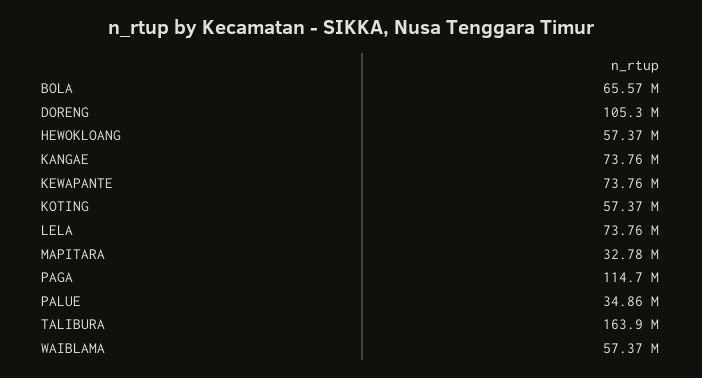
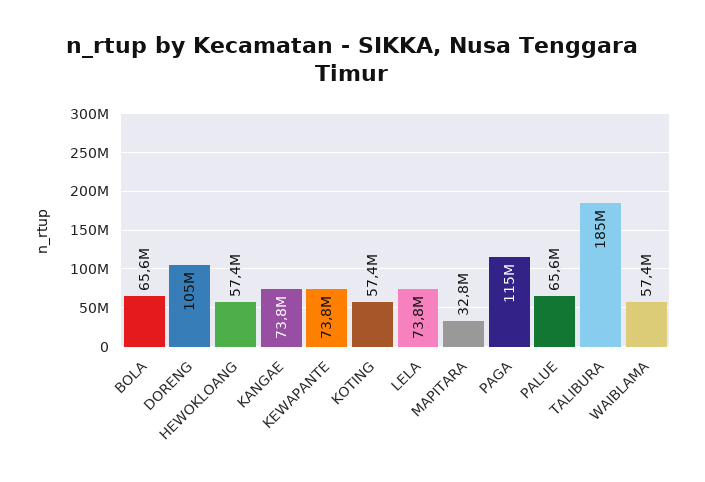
  {
    "BOLA": 65570000,
    "DORENG": 105300000,
    "HEWOKLOANG": 57370000,
    "KANGAE": 73760000,
    "KEWAPANTE": 73760000,
    "KOTING": 57370000,
    "LELA": 73760000,
    "MAPITARA": 32780000,
    "PAGA": 114700000,
-   "PALUE": 34860000,
+   "PALUE": 65600000,
-   "TALIBURA": 163900000,
+   "TALIBURA": 185000000,
    "WAIBLAMA": 57370000
  }

